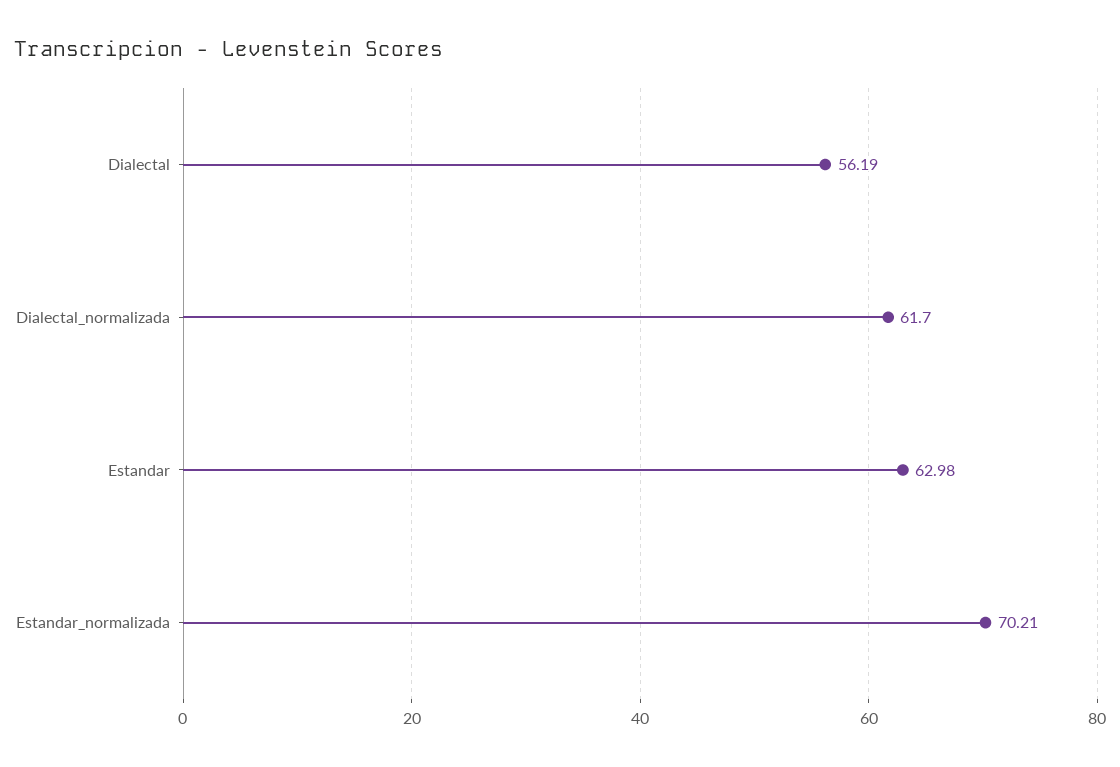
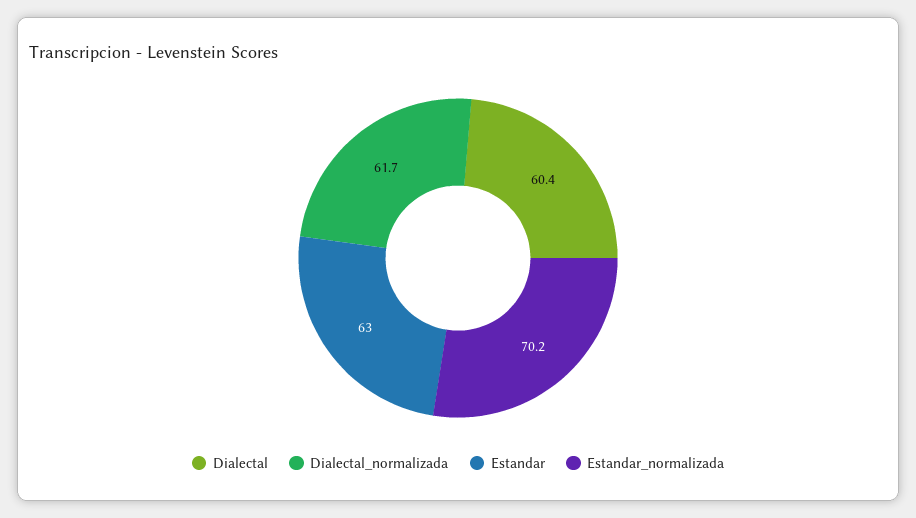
  {
-   "Dialectal": 56.19,
+   "Dialectal": 60.4,
    "Dialectal_normalizada": 61.7,
    "Estandar": 62.98,
    "Estandar_normalizada": 70.21
  }

